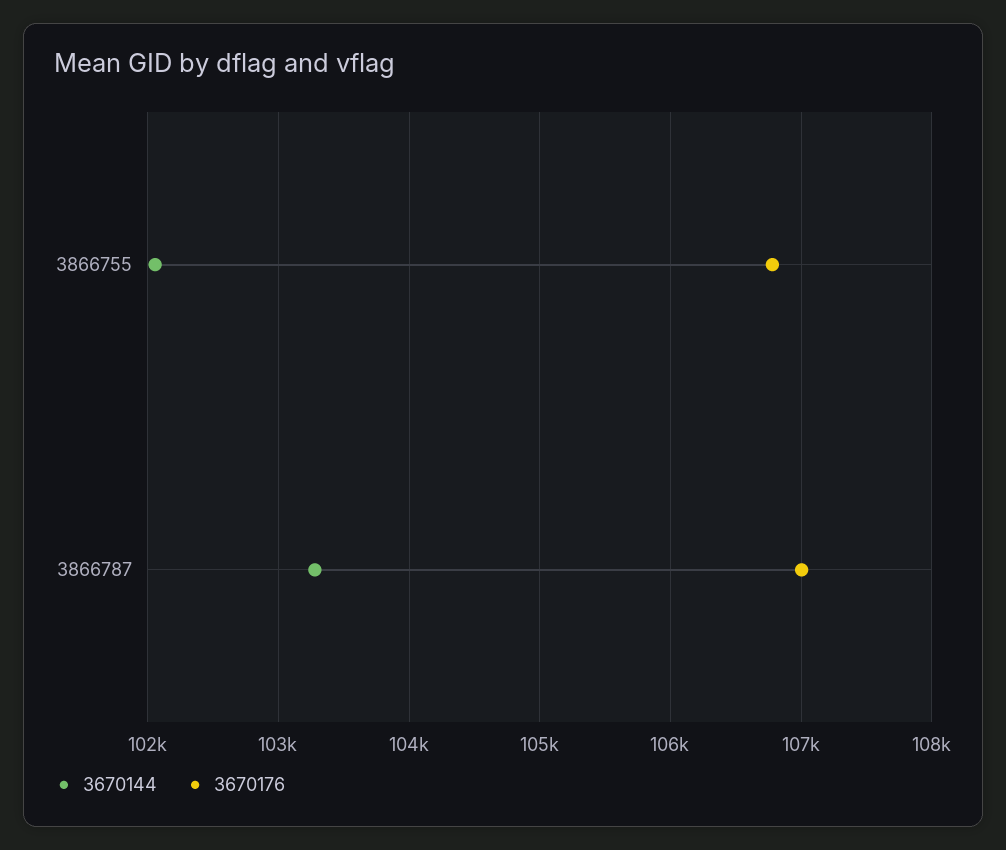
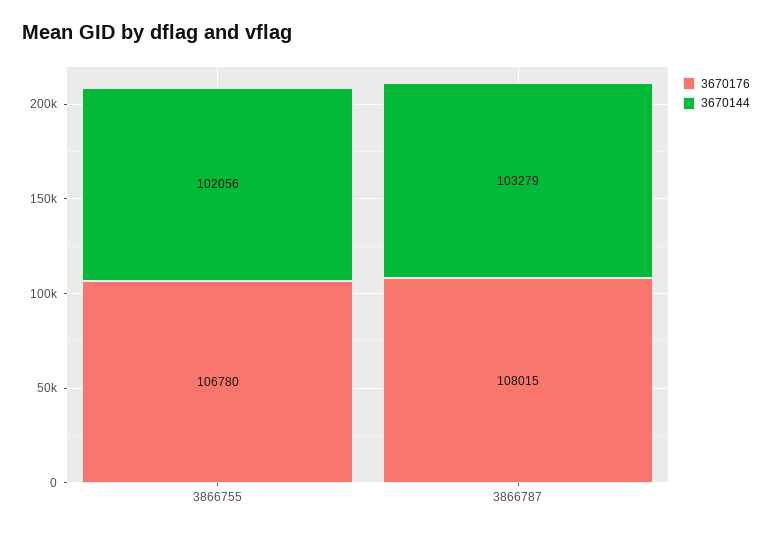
  {
    "3670144": {
      "3866755": 102056,
      "3866787": 103279
    },
    "3670176": {
      "3866755": 106780,
-     "3866787": 107000
+     "3866787": 108015
    }
  }

